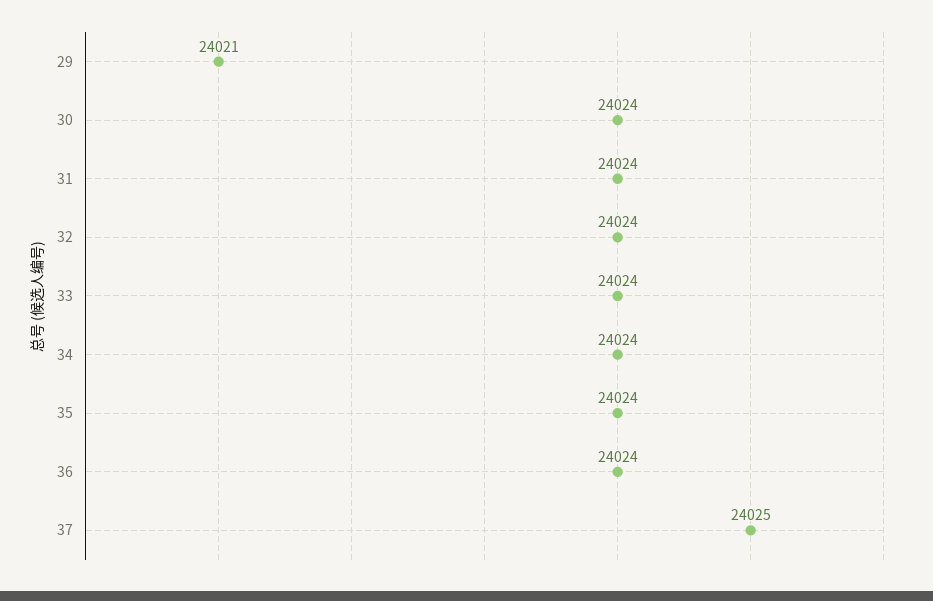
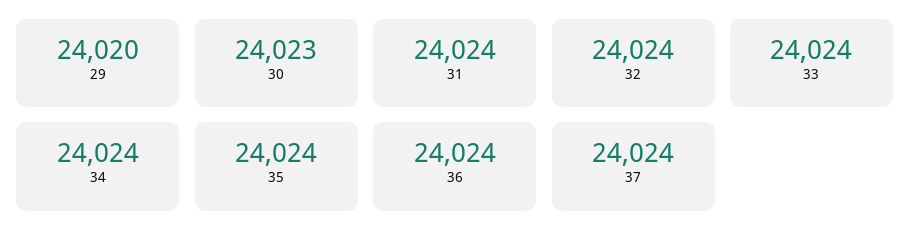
  {
-   "29": 24021,
+   "29": 24020,
-   "30": 24024,
+   "30": 24023,
    "31": 24024,
    "32": 24024,
    "33": 24024,
    "34": 24024,
    "35": 24024,
    "36": 24024,
-   "37": 24025
+   "37": 24024
  }

